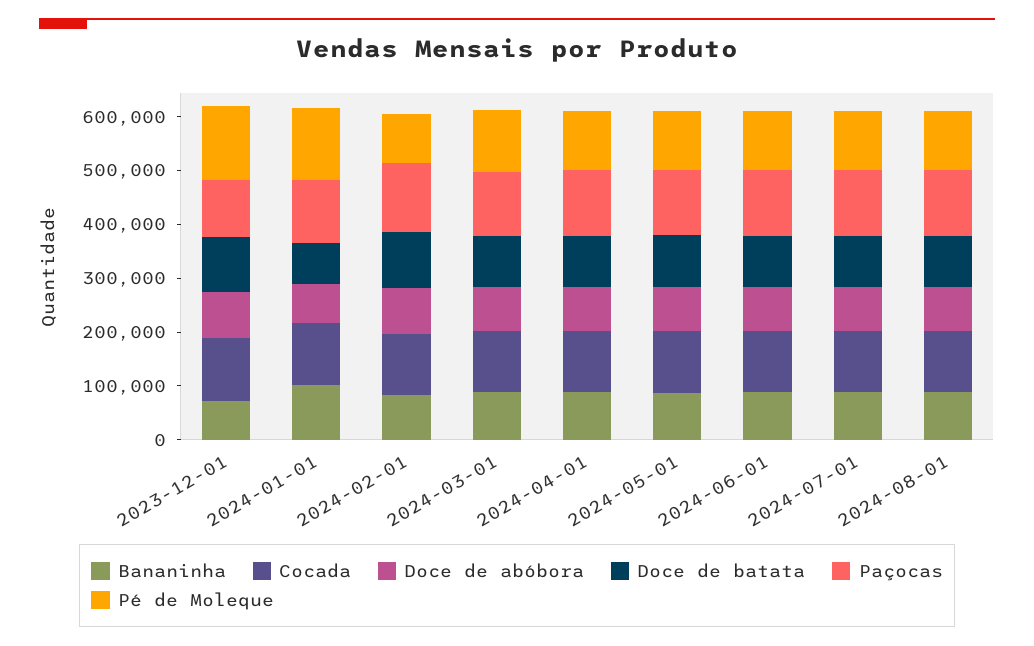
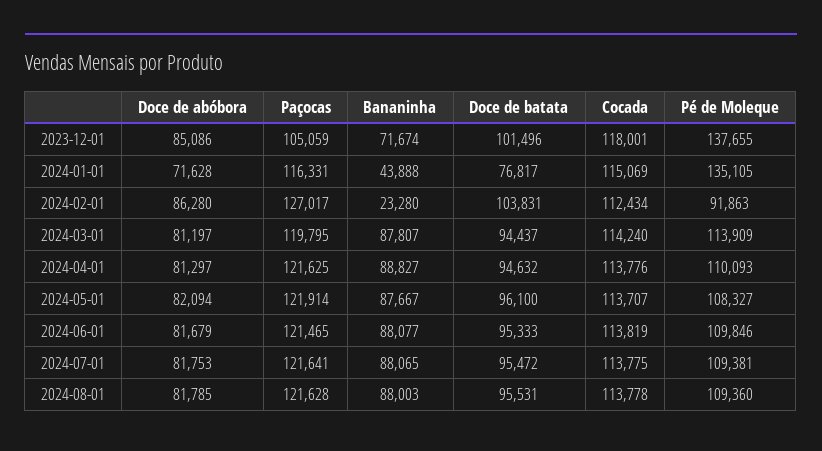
  {
    "Bananinha": {
      "2023-12-01": 71674,
-     "2024-01-01": 100000,
+     "2024-01-01": 43888,
-     "2024-02-01": 80000,
+     "2024-02-01": 23280,
      "2024-03-01": 87807,
      "2024-04-01": 88827,
      "2024-05-01": 87667,
      "2024-06-01": 88077,
      "2024-07-01": 88065,
      "2024-08-01": 88003
    },
    "Cocada": {
      "2023-12-01": 118001,
      "2024-01-01": 115069,
      "2024-02-01": 112434,
      "2024-03-01": 114240,
      "2024-04-01": 113776,
      "2024-05-01": 113707,
      "2024-06-01": 113819,
      "2024-07-01": 113775,
      "2024-08-01": 113778
    },
    "Doce de abóbora": {
      "2023-12-01": 85086,
      "2024-01-01": 71628,
      "2024-02-01": 86280,
      "2024-03-01": 81197,
      "2024-04-01": 81297,
      "2024-05-01": 82094,
      "2024-06-01": 81679,
      "2024-07-01": 81753,
      "2024-08-01": 81785
    },
    "Doce de batata": {
      "2023-12-01": 101496,
      "2024-01-01": 76817,
      "2024-02-01": 103831,
      "2024-03-01": 94437,
      "2024-04-01": 94632,
      "2024-05-01": 96100,
      "2024-06-01": 95333,
      "2024-07-01": 95472,
      "2024-08-01": 95531
    },
    "Paçocas": {
      "2023-12-01": 105059,
      "2024-01-01": 116331,
      "2024-02-01": 127017,
      "2024-03-01": 119795,
      "2024-04-01": 121625,
      "2024-05-01": 121914,
      "2024-06-01": 121465,
      "2024-07-01": 121641,
      "2024-08-01": 121628
    },
    "Pé de Moleque": {
      "2023-12-01": 137655,
      "2024-01-01": 135105,
      "2024-02-01": 91863,
      "2024-03-01": 113909,
      "2024-04-01": 110093,
      "2024-05-01": 108327,
      "2024-06-01": 109846,
      "2024-07-01": 109381,
      "2024-08-01": 109360
    }
  }

